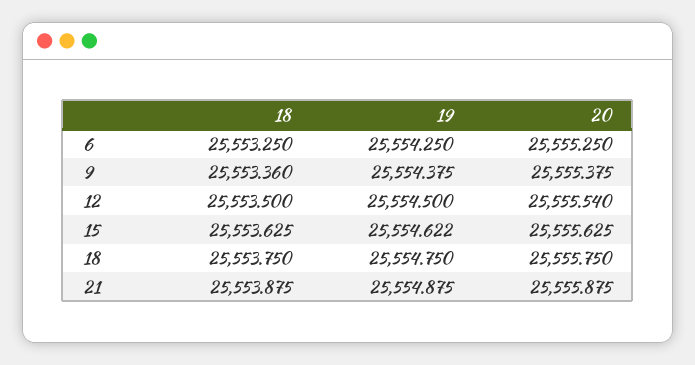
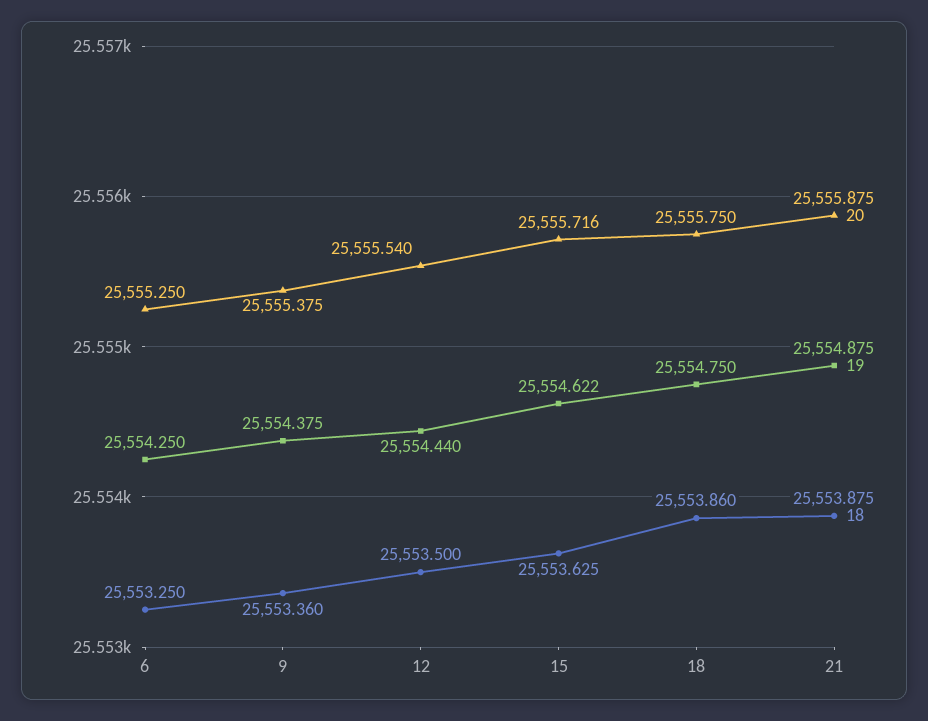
  {
    "18": {
      "6": 25553.25,
      "9": 25553.36,
      "12": 25553.5,
      "15": 25553.625,
-     "18": 25553.75,
+     "18": 25553.86,
      "21": 25553.875
    },
    "19": {
      "6": 25554.25,
      "9": 25554.375,
-     "12": 25554.5,
+     "12": 25554.44,
      "15": 25554.622,
      "18": 25554.75,
      "21": 25554.875
    },
    "20": {
      "6": 25555.25,
      "9": 25555.375,
      "12": 25555.54,
-     "15": 25555.625,
+     "15": 25555.716,
      "18": 25555.75,
      "21": 25555.875
    }
  }

